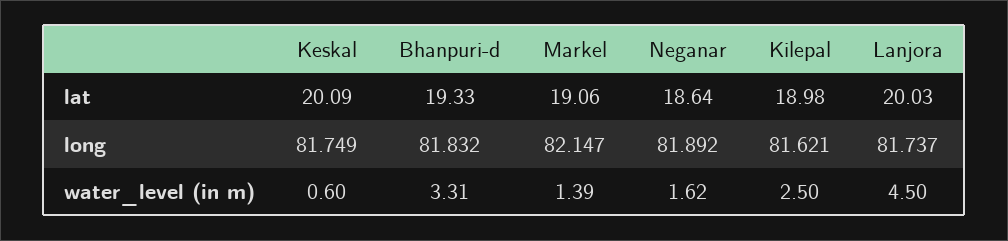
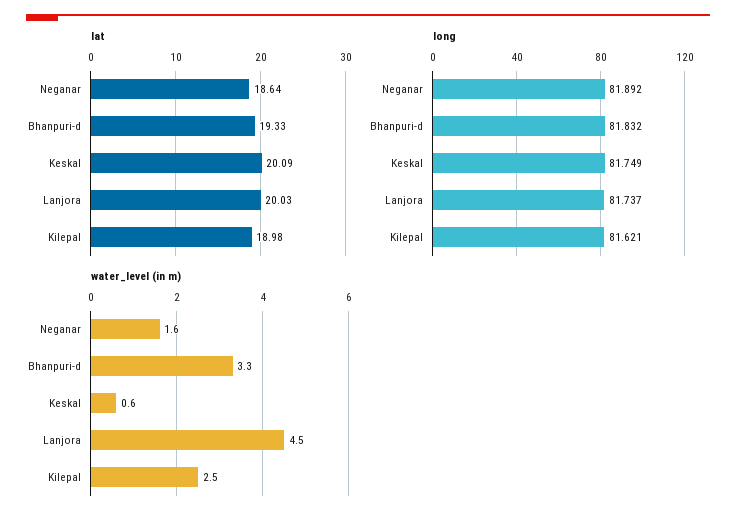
  {
    "lat": {
      "Keskal": 20.09,
      "Bhanpuri-d": 19.33,
-     "Markel": 19.06,
      "Neganar": 18.64,
      "Kilepal": 18.98,
      "Lanjora": 20.03
    },
    "long": {
      "Keskal": 81.749,
      "Bhanpuri-d": 81.832,
-     "Markel": 82.147,
      "Neganar": 81.892,
      "Kilepal": 81.621,
      "Lanjora": 81.737
    },
    "water_level (in m)": {
      "Keskal": 0.6,
      "Bhanpuri-d": 3.31,
-     "Markel": 1.39,
      "Neganar": 1.62,
      "Kilepal": 2.5,
      "Lanjora": 4.5
    }
  }

